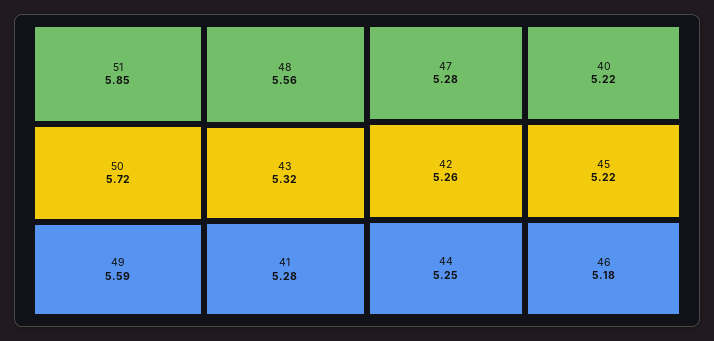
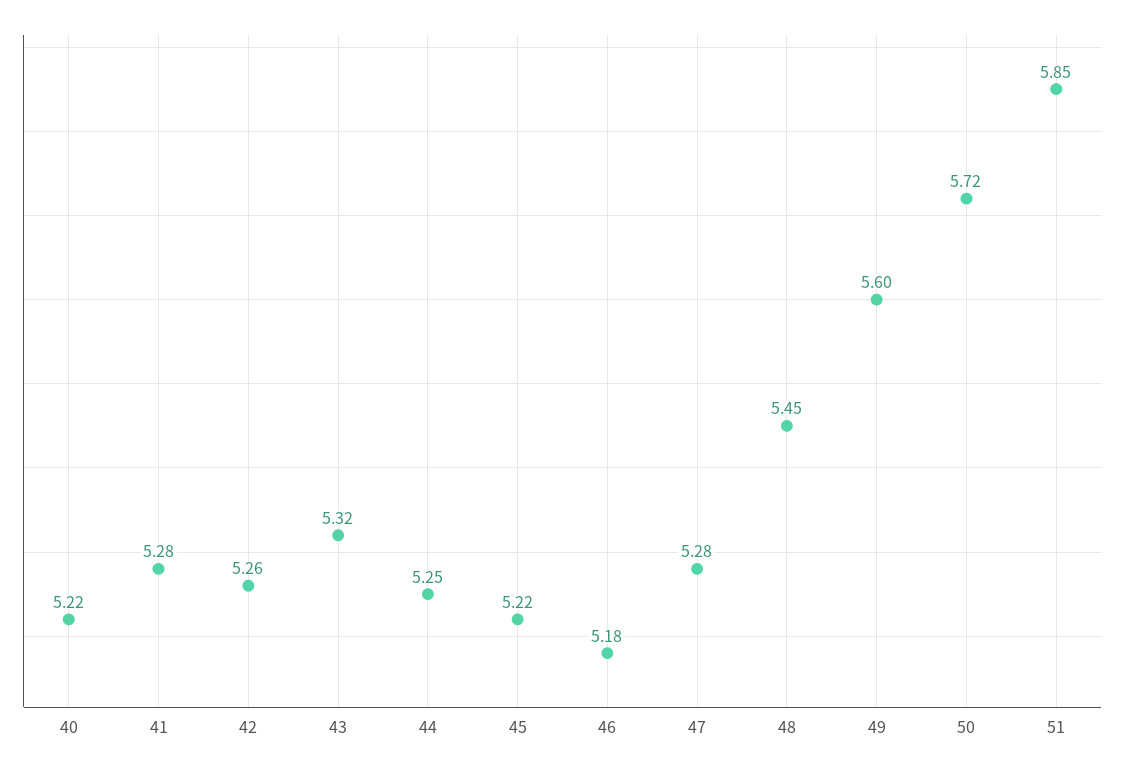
  {
    "51": 5.85,
    "50": 5.72,
-   "49": 5.59,
+   "49": 5.6,
-   "48": 5.56,
+   "48": 5.45,
    "43": 5.32,
    "41": 5.28,
    "47": 5.28,
    "42": 5.26,
    "44": 5.25,
    "40": 5.22,
    "45": 5.22,
    "46": 5.18
  }

